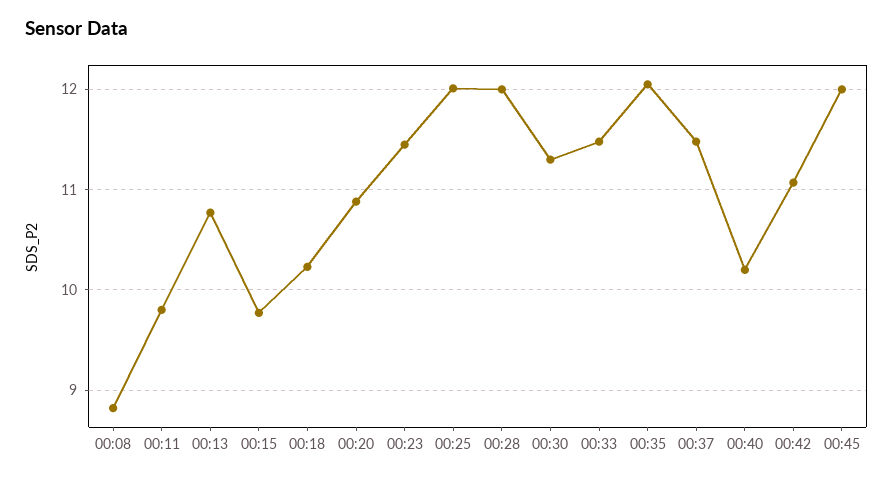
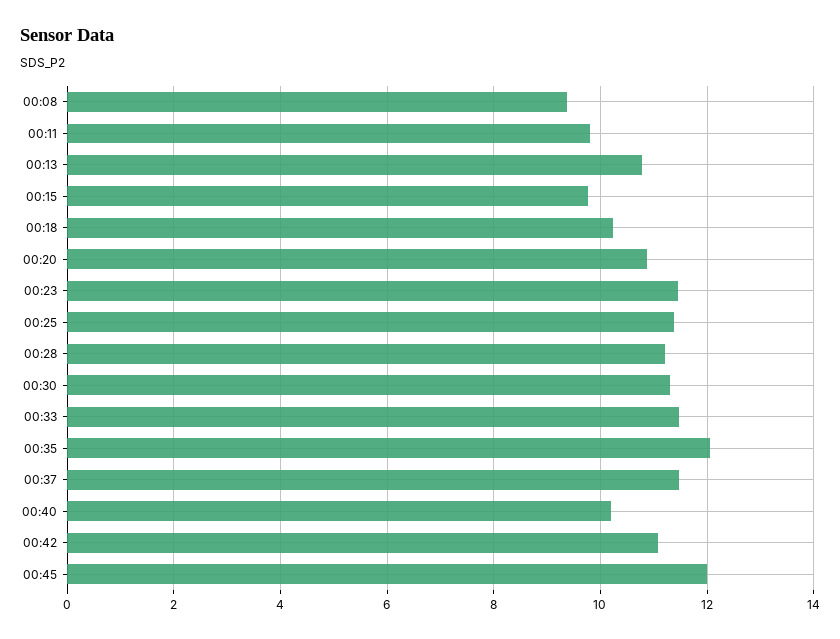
  {
-   "00:08": 8.8,
+   "00:08": 9.4,
    "00:11": 9.8,
    "00:13": 10.8,
    "00:15": 9.8,
    "00:18": 10.2,
    "00:20": 10.9,
    "00:23": 11.5,
-   "00:25": 12,
+   "00:25": 11.4,
-   "00:28": 12,
+   "00:28": 11.2,
    "00:30": 11.3,
    "00:33": 11.5,
    "00:35": 12.1,
    "00:37": 11.5,
    "00:40": 10.2,
    "00:42": 11.1,
    "00:45": 12
  }

